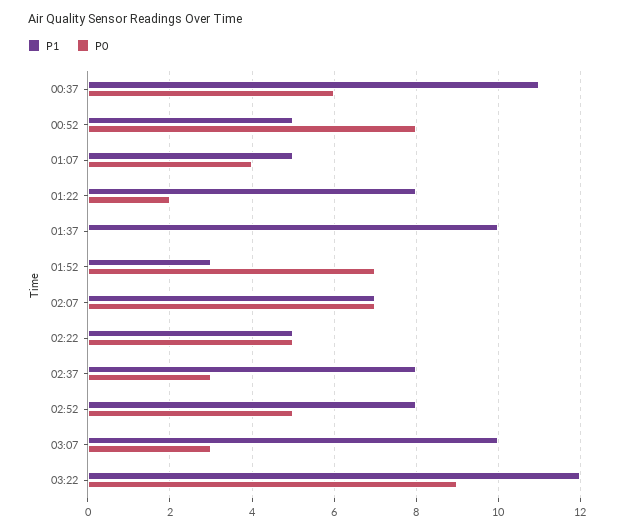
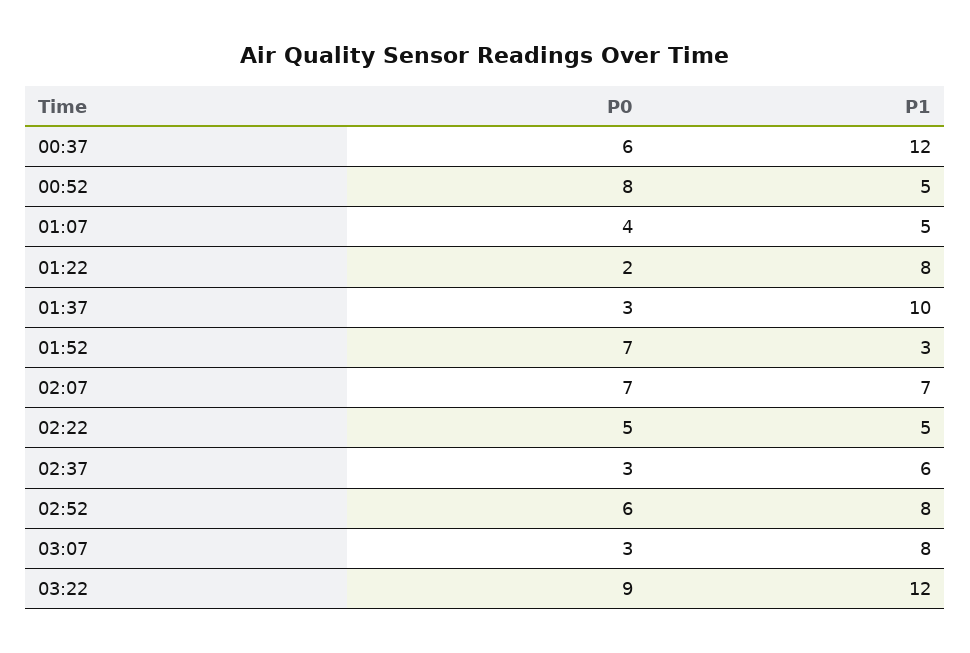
  {
    "P1": {
-     "00:37": 11,
+     "00:37": 12,
      "00:52": 5,
      "01:07": 5,
      "01:22": 8,
      "01:37": 10,
      "01:52": 3,
      "02:07": 7,
      "02:22": 5,
-     "02:37": 8,
+     "02:37": 6,
      "02:52": 8,
-     "03:07": 10,
+     "03:07": 8,
      "03:22": 12
    },
    "P0": {
      "00:37": 6,
      "00:52": 8,
      "01:07": 4,
      "01:22": 2,
-     "01:37": 0,
+     "01:37": 3,
      "01:52": 7,
      "02:07": 7,
      "02:22": 5,
      "02:37": 3,
-     "02:52": 5,
+     "02:52": 6,
      "03:07": 3,
      "03:22": 9
    }
  }

